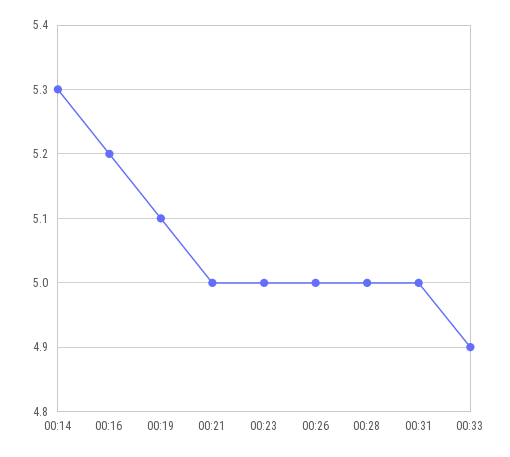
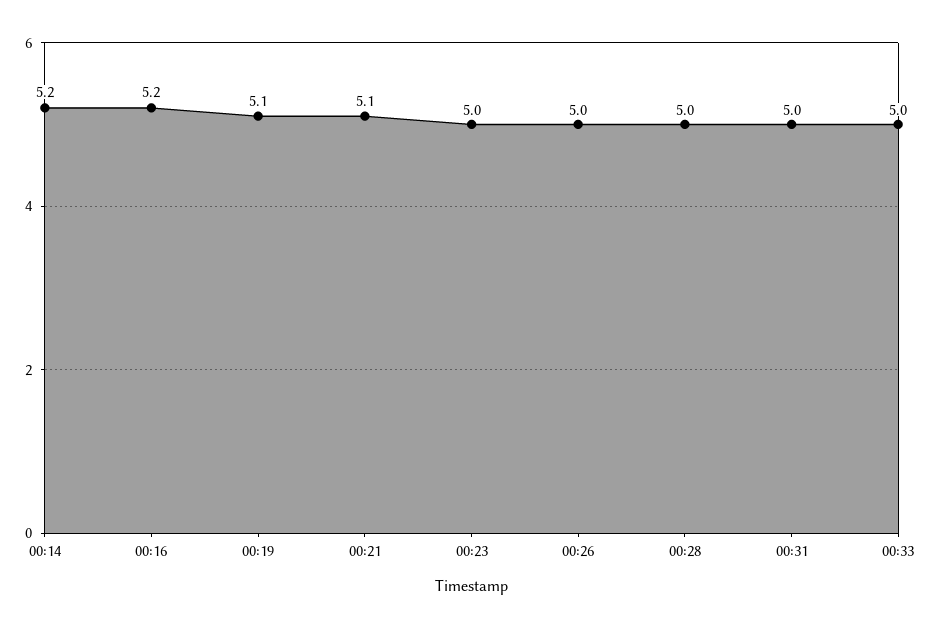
  {
-   "00:14": 5.3,
+   "00:14": 5.2,
    "00:16": 5.2,
    "00:19": 5.1,
-   "00:21": 5,
+   "00:21": 5.1,
    "00:23": 5,
    "00:26": 5,
    "00:28": 5,
    "00:31": 5,
-   "00:33": 4.9
+   "00:33": 5
  }

